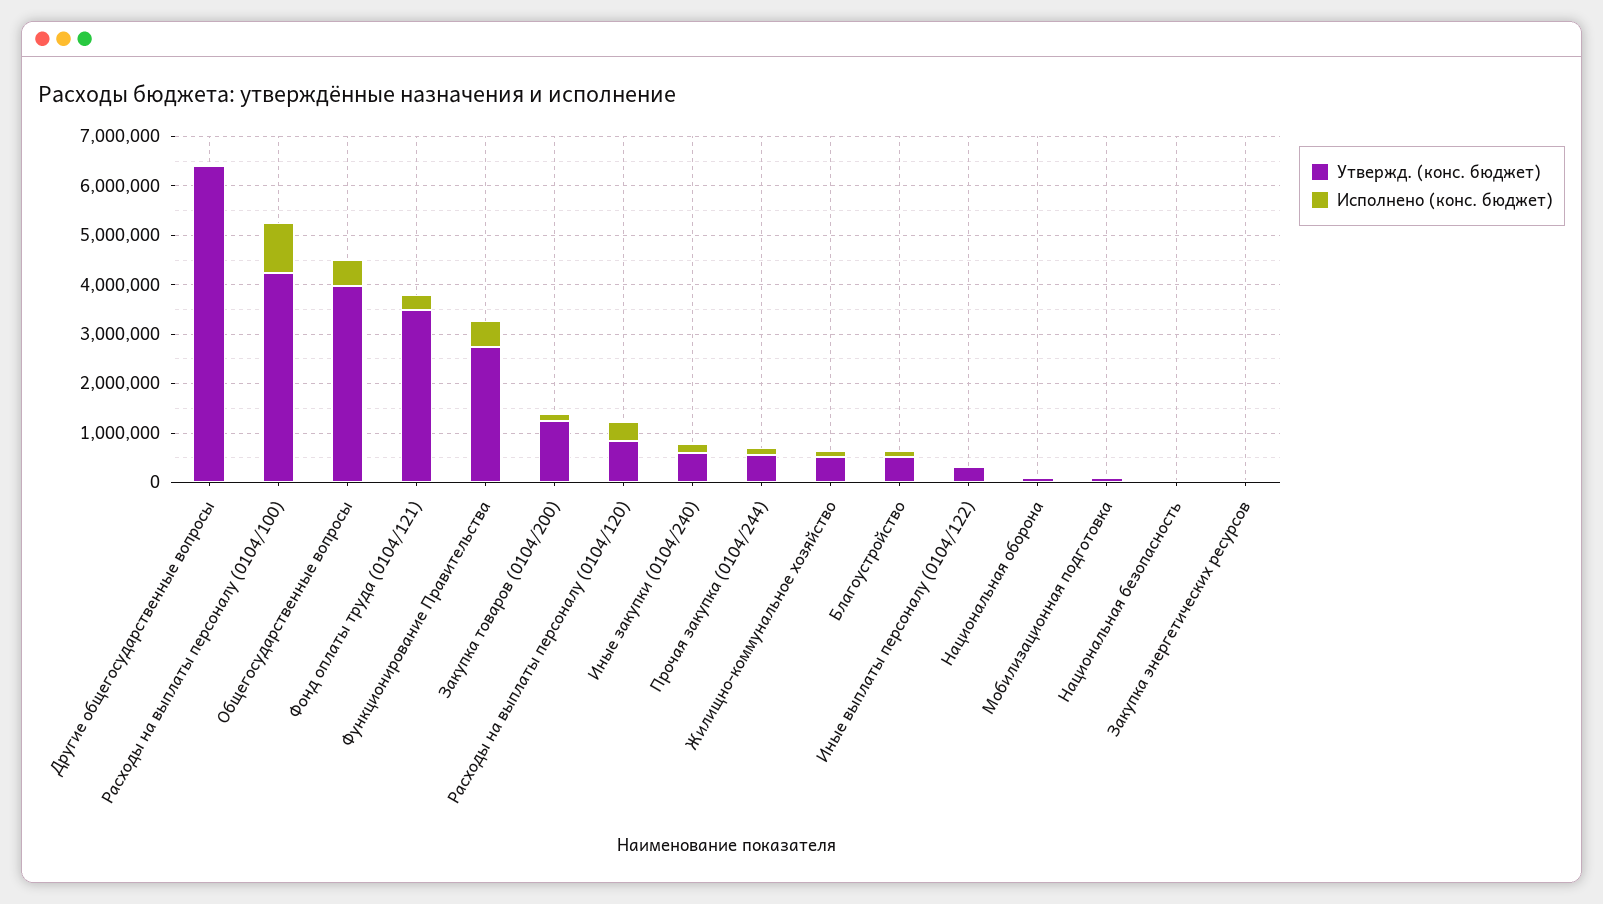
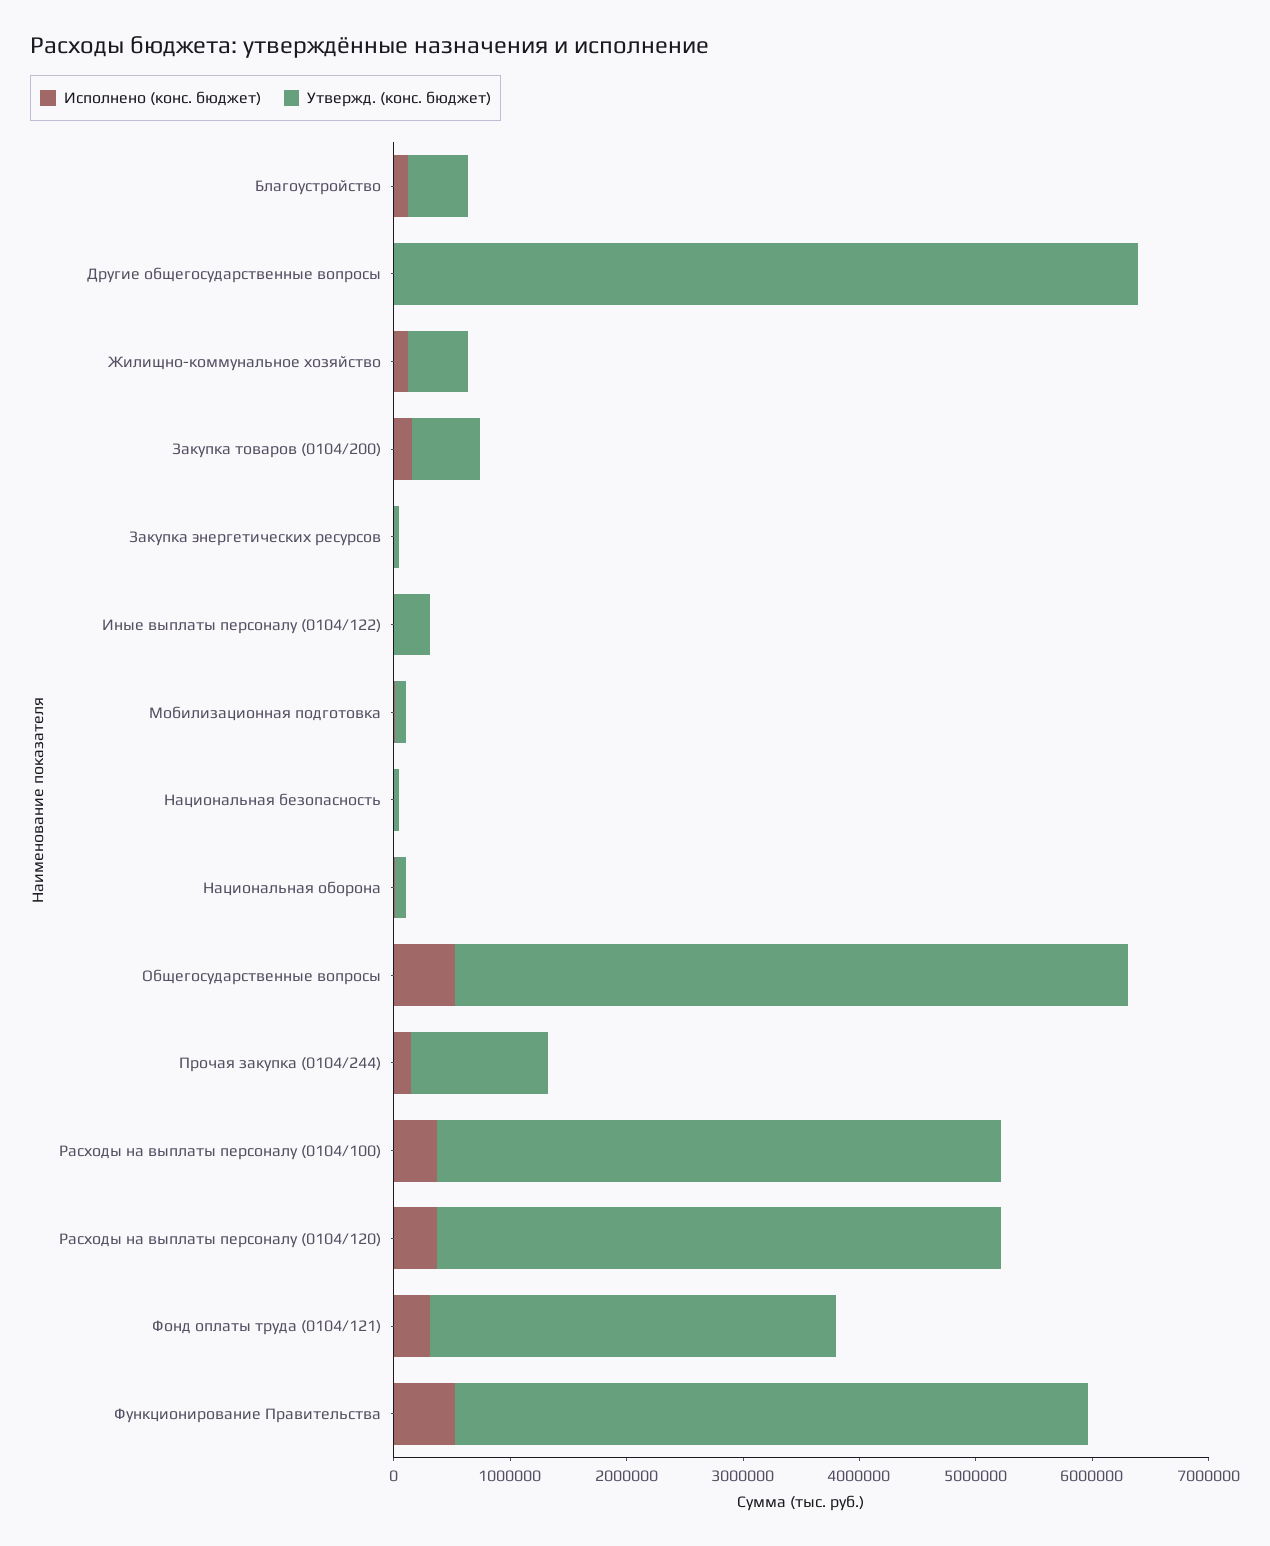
  {
    "Утвержд. (конс. бюджет)": {
      "Другие общегосударственные вопросы": 6400000,
-     "Расходы на выплаты персоналу (0104/100)": 4200000,
+     "Расходы на выплаты персоналу (0104/100)": 4800000,
-     "Общегосударственные вопросы": 4000000,
+     "Общегосударственные вопросы": 5800000,
      "Фонд оплаты труда (0104/121)": 3400000,
-     "Функционирование Правительства": 2800000,
+     "Функционирование Правительства": 5400000,
-     "Закупка товаров (0104/200)": 1200000,
+     "Закупка товаров (0104/200)": 600000,
-     "Расходы на выплаты персоналу (0104/120)": 800000,
+     "Расходы на выплаты персоналу (0104/120)": 4800000,
-     "Иные закупки (0104/240)": 600000,
-     "Прочая закупка (0104/244)": 600000,
+     "Прочая закупка (0104/244)": 1200000,
      "Жилищно-коммунальное хозяйство": 600000,
      "Благоустройство": 600000,
      "Иные выплаты персоналу (0104/122)": 400000,
      "Национальная оборона": 0,
      "Мобилизационная подготовка": 0,
      "Национальная безопасность": 0,
      "Закупка энергетических ресурсов": 0
    },
    "Исполнено (конс. бюджет)": {
      "Другие общегосударственные вопросы": 0,
-     "Расходы на выплаты персоналу (0104/100)": 1000000,
+     "Расходы на выплаты персоналу (0104/100)": 400000,
      "Общегосударственные вопросы": 600000,
      "Фонд оплаты труда (0104/121)": 400000,
      "Функционирование Правительства": 600000,
      "Закупка товаров (0104/200)": 200000,
      "Расходы на выплаты персоналу (0104/120)": 400000,
-     "Иные закупки (0104/240)": 200000,
      "Прочая закупка (0104/244)": 200000,
      "Жилищно-коммунальное хозяйство": 200000,
      "Благоустройство": 200000,
      "Иные выплаты персоналу (0104/122)": 0,
      "Национальная оборона": 0,
      "Мобилизационная подготовка": 0,
      "Национальная безопасность": 0,
      "Закупка энергетических ресурсов": 0
    }
  }

